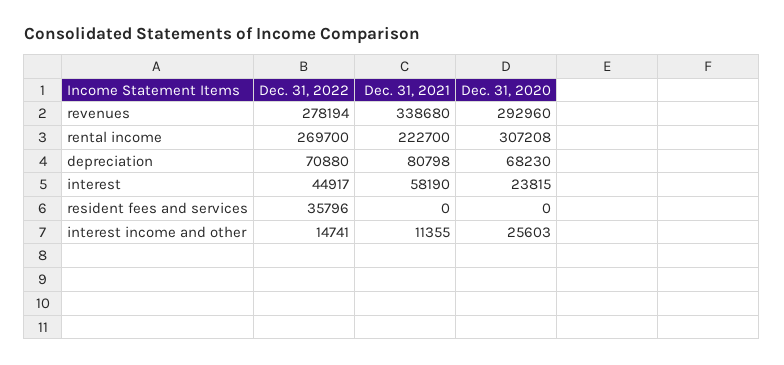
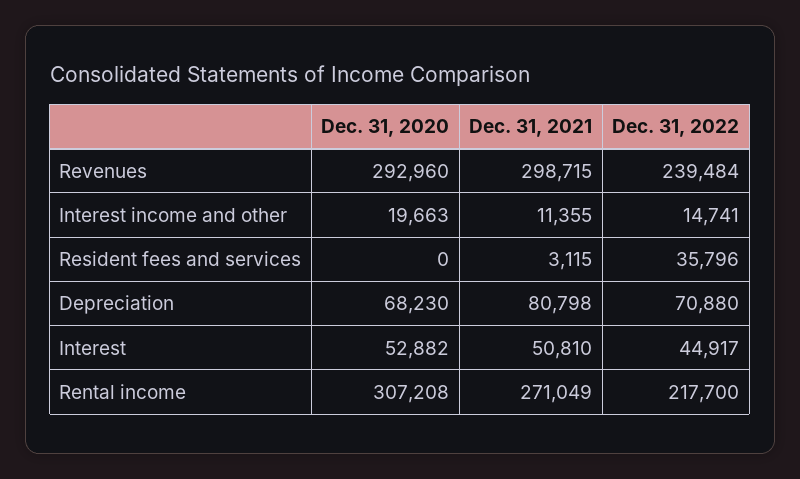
  {
    "Dec. 31, 2022": {
-     "revenues": 278194,
+     "revenues": 239484,
-     "rental income": 269700,
+     "rental income": 217700,
      "depreciation": 70880,
      "interest": 44917,
      "resident fees and services": 35796,
      "interest income and other": 14741
    },
    "Dec. 31, 2021": {
-     "revenues": 338680,
+     "revenues": 298715,
-     "rental income": 222700,
+     "rental income": 271049,
      "depreciation": 80798,
-     "interest": 58190,
+     "interest": 50810,
-     "resident fees and services": 0,
+     "resident fees and services": 3115,
      "interest income and other": 11355
    },
    "Dec. 31, 2020": {
      "revenues": 292960,
      "rental income": 307208,
      "depreciation": 68230,
-     "interest": 23815,
+     "interest": 52882,
      "resident fees and services": 0,
-     "interest income and other": 25603
+     "interest income and other": 19663
    }
  }

